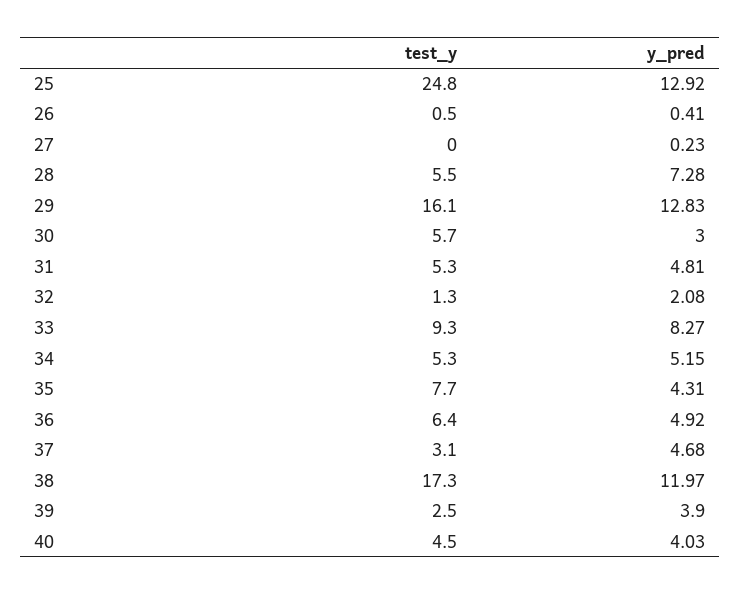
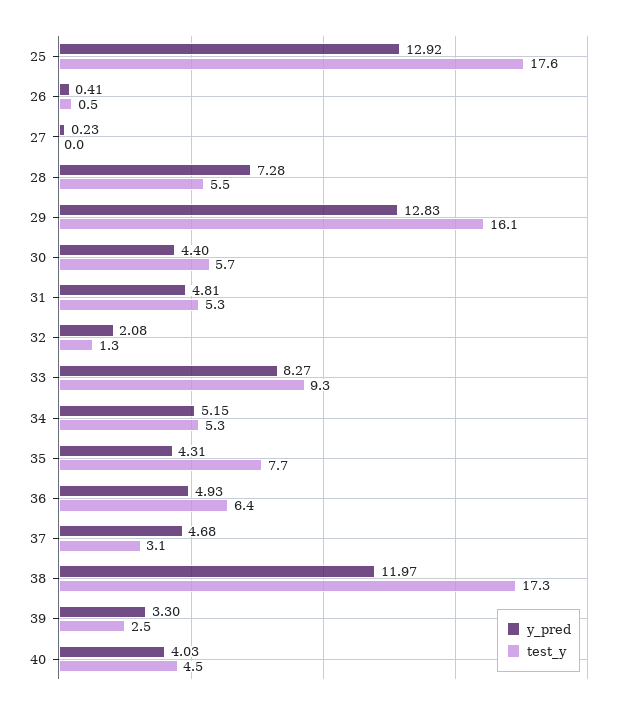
  {
    "test_y": {
-     "25": 24.8,
+     "25": 17.6,
      "26": 0.5,
      "27": 0,
      "28": 5.5,
      "29": 16.1,
      "30": 5.7,
      "31": 5.3,
      "32": 1.3,
      "33": 9.3,
      "34": 5.3,
      "35": 7.7,
      "36": 6.4,
      "37": 3.1,
      "38": 17.3,
      "39": 2.5,
      "40": 4.5
    },
    "y_pred": {
      "25": 12.92,
      "26": 0.41,
      "27": 0.23,
      "28": 7.28,
      "29": 12.83,
-     "30": 3,
+     "30": 4.4,
      "31": 4.81,
      "32": 2.08,
      "33": 8.27,
      "34": 5.15,
      "35": 4.31,
-     "36": 4.92,
+     "36": 4.93,
      "37": 4.68,
      "38": 11.97,
-     "39": 3.9,
+     "39": 3.3,
      "40": 4.03
    }
  }

